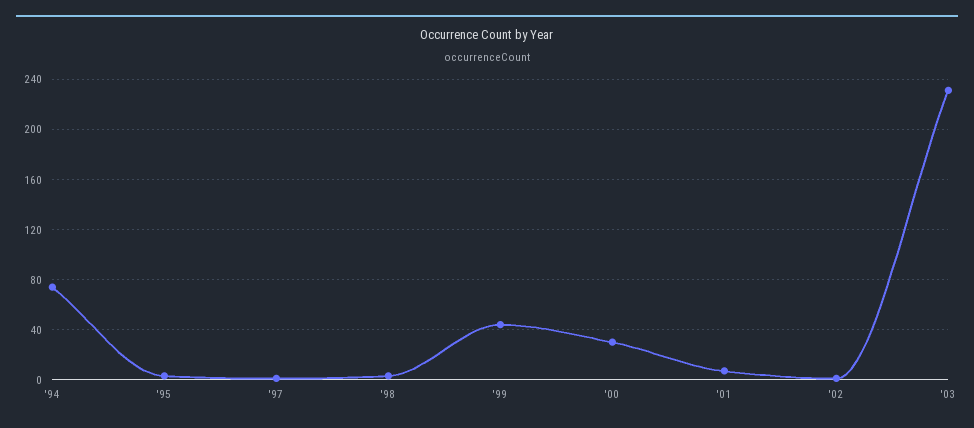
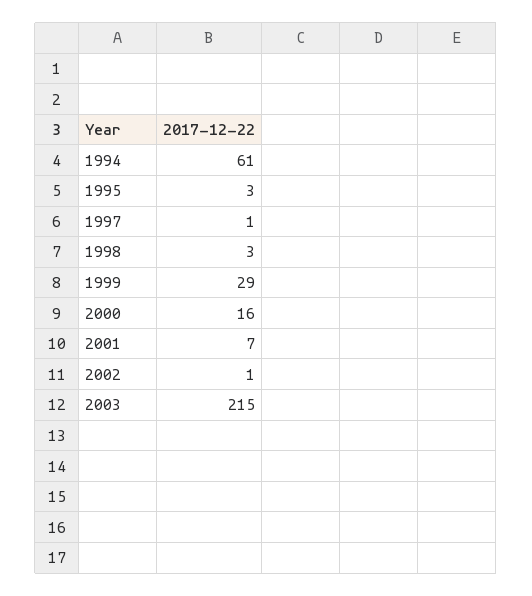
  {
-   "'94": 75,
+   "'94": 61,
    "'95": 3,
    "'97": 1,
    "'98": 3,
-   "'99": 45,
+   "'99": 29,
-   "'00": 30,
+   "'00": 16,
    "'01": 7,
    "'02": 1,
-   "'03": 230
+   "'03": 215
  }

